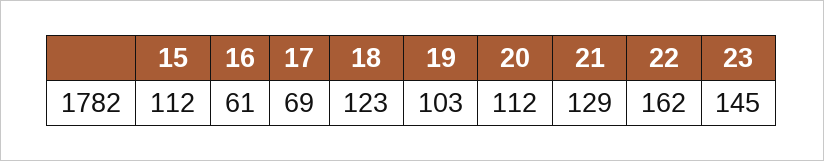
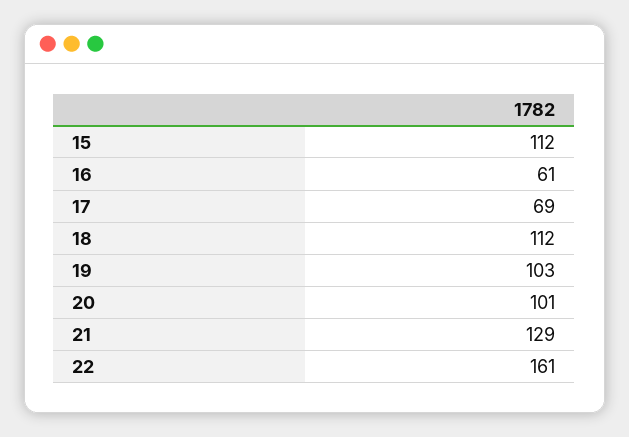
  {
    "15": 112,
    "16": 61,
    "17": 69,
-   "18": 123,
+   "18": 112,
    "19": 103,
-   "20": 112,
+   "20": 101,
    "21": 129,
-   "22": 162,
+   "22": 161
-   "23": 145
  }

